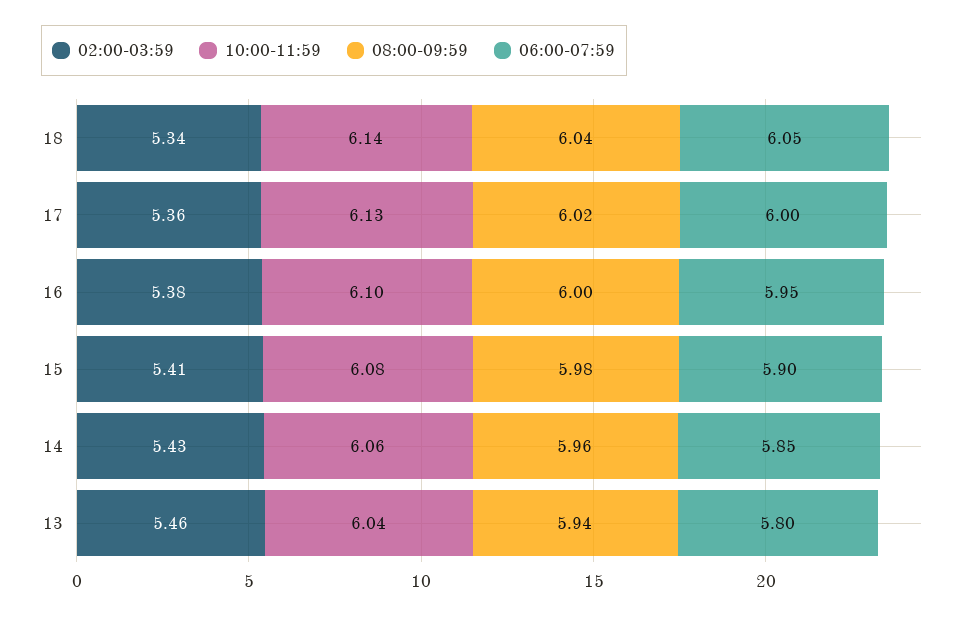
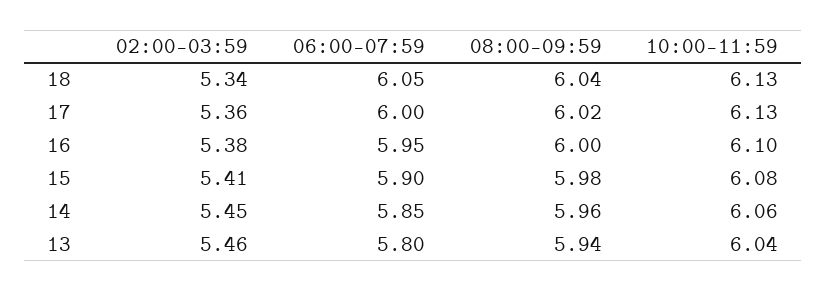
  {
    "02:00-03:59": {
      "18": 5.34,
      "17": 5.36,
      "16": 5.38,
      "15": 5.41,
-     "14": 5.43,
+     "14": 5.45,
      "13": 5.46
    },
    "10:00-11:59": {
-     "18": 6.14,
+     "18": 6.13,
      "17": 6.13,
      "16": 6.1,
      "15": 6.08,
      "14": 6.06,
      "13": 6.04
    },
    "08:00-09:59": {
      "18": 6.04,
      "17": 6.02,
      "16": 6,
      "15": 5.98,
      "14": 5.96,
      "13": 5.94
    },
    "06:00-07:59": {
      "18": 6.05,
      "17": 6,
      "16": 5.95,
      "15": 5.9,
      "14": 5.85,
      "13": 5.8
    }
  }

